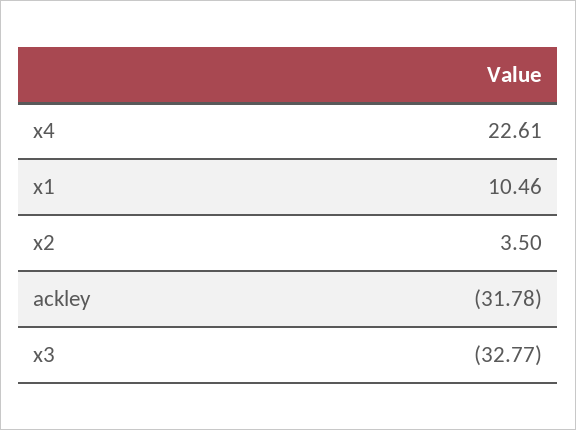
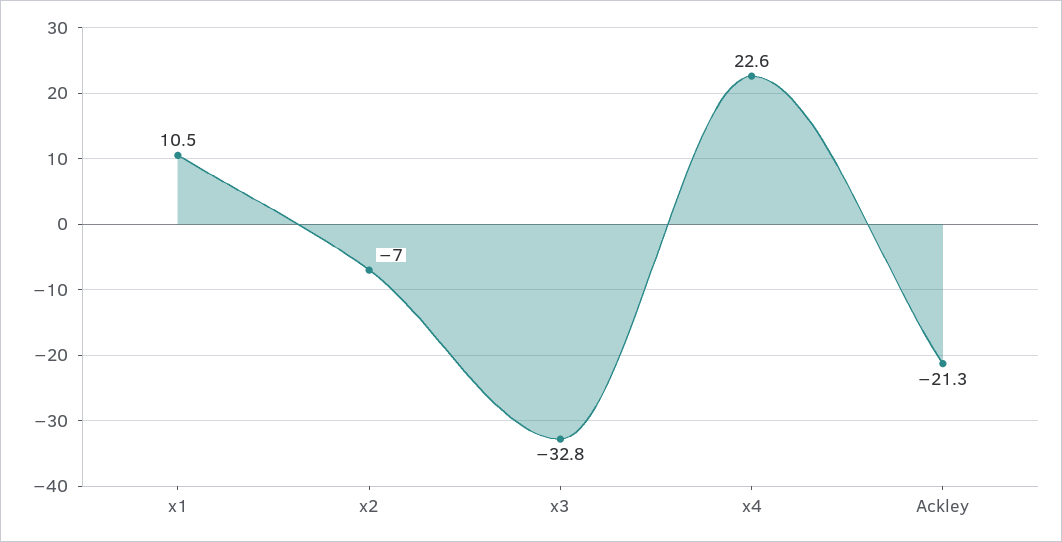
  {
    "x4": 22.61,
    "x1": 10.46,
-   "x2": 3.5,
+   "x2": -7,
-   "ackley": -31.78,
+   "ackley": -21.3,
    "x3": -32.77
  }

